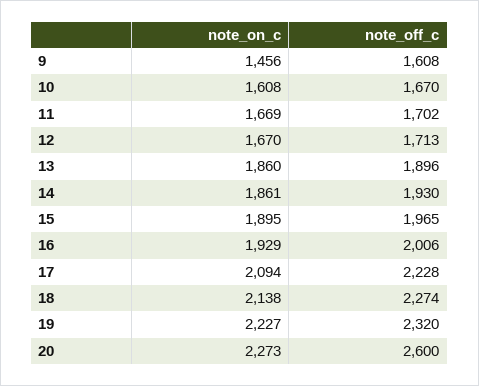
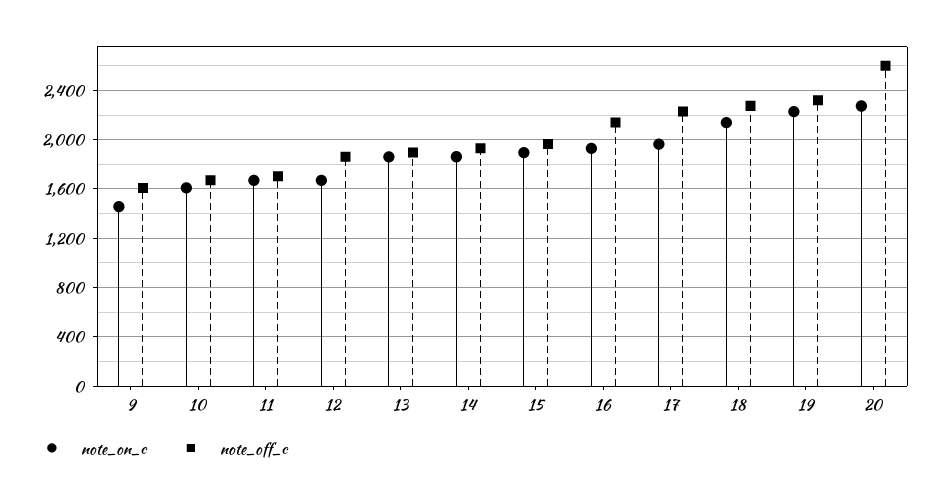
  {
    "note_on_c": {
      "9": 1456,
      "10": 1608,
      "11": 1669,
      "12": 1670,
      "13": 1860,
      "14": 1861,
      "15": 1895,
      "16": 1929,
-     "17": 2094,
+     "17": 1950,
      "18": 2138,
      "19": 2227,
      "20": 2273
    },
    "note_off_c": {
      "9": 1608,
      "10": 1670,
      "11": 1702,
-     "12": 1713,
+     "12": 1850,
      "13": 1896,
      "14": 1930,
      "15": 1965,
-     "16": 2006,
+     "16": 2150,
      "17": 2228,
      "18": 2274,
      "19": 2320,
      "20": 2600
    }
  }

